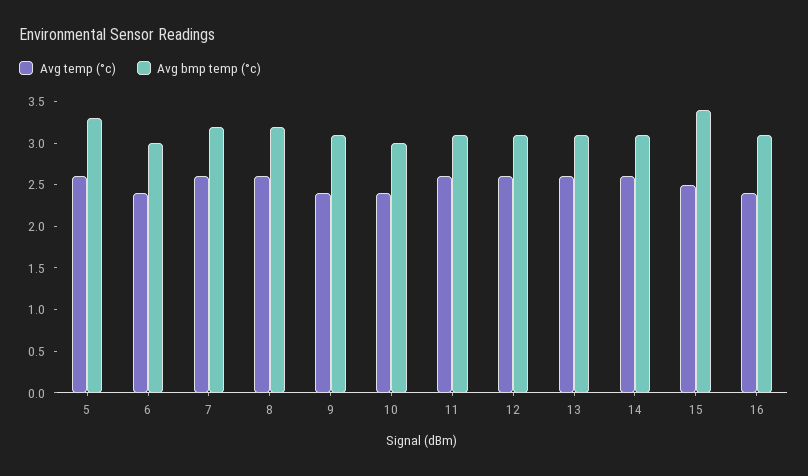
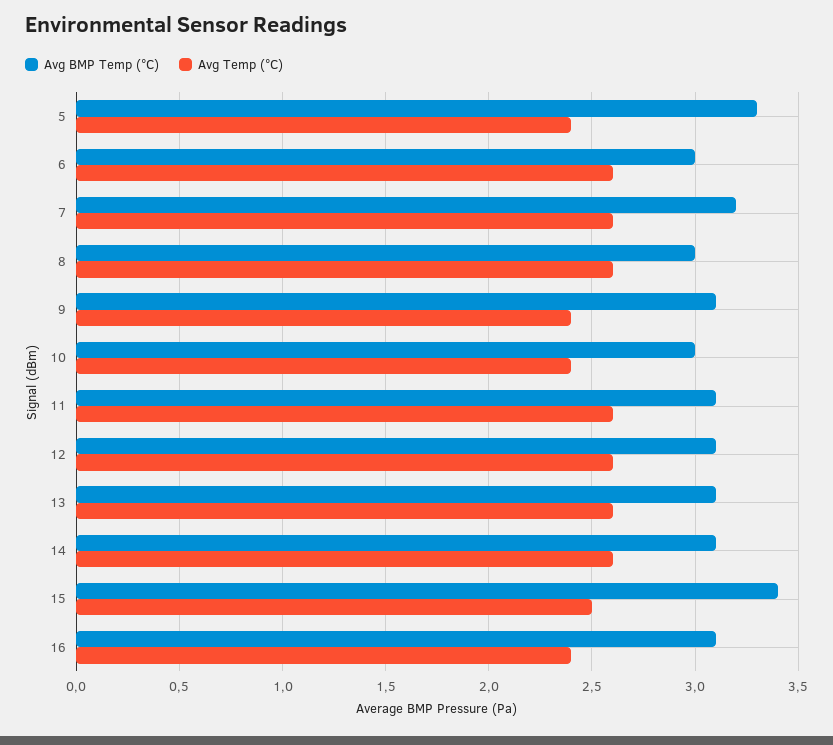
  {
    "Avg temp (°c)": {
-     "5": 2.6,
+     "5": 2.4,
-     "6": 2.4,
+     "6": 2.6,
      "7": 2.6,
      "8": 2.6,
      "9": 2.4,
      "10": 2.4,
      "11": 2.6,
      "12": 2.6,
      "13": 2.6,
      "14": 2.6,
      "15": 2.5,
      "16": 2.4
    },
    "Avg bmp temp (°c)": {
      "5": 3.3,
      "6": 3,
      "7": 3.2,
-     "8": 3.2,
+     "8": 3,
      "9": 3.1,
      "10": 3,
      "11": 3.1,
      "12": 3.1,
      "13": 3.1,
      "14": 3.1,
      "15": 3.4,
      "16": 3.1
    }
  }

